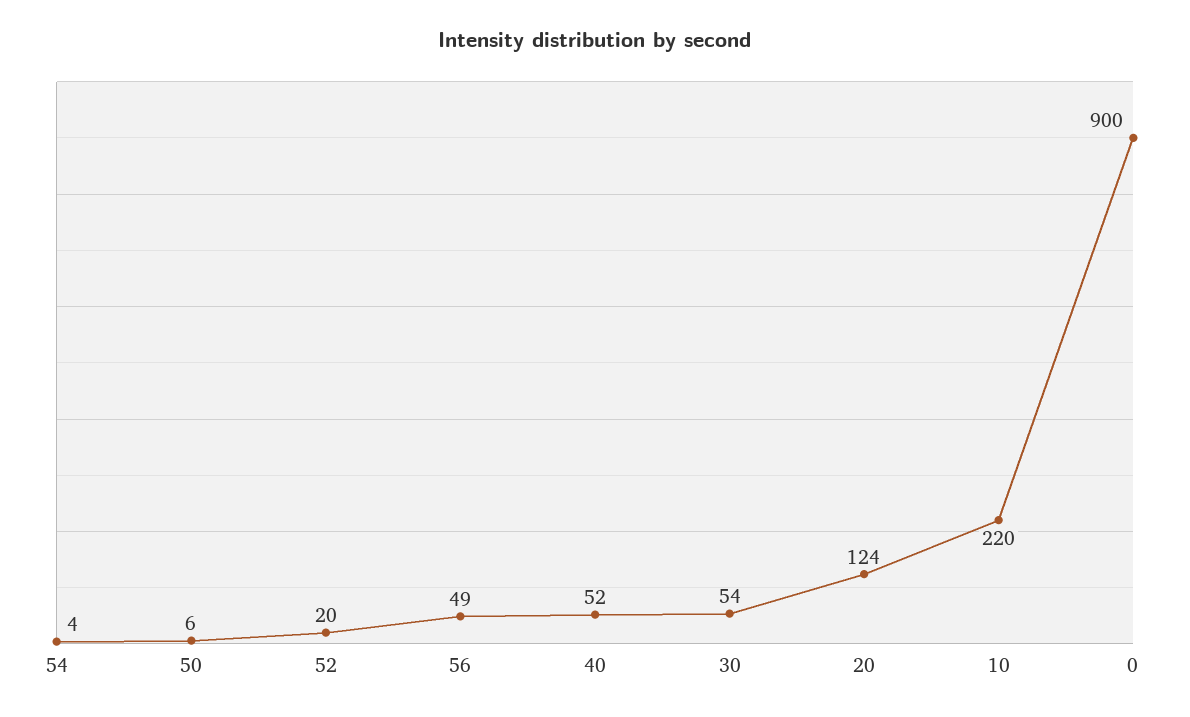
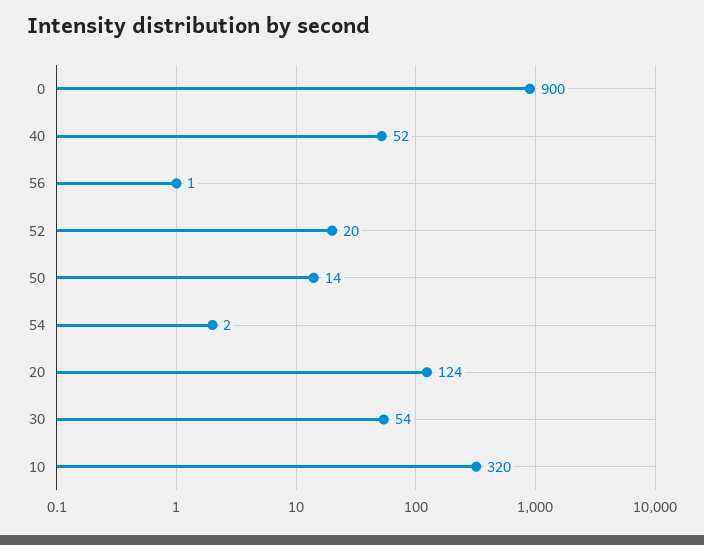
  {
-   "54": 4,
+   "54": 2,
-   "50": 6,
+   "50": 14,
    "52": 20,
-   "56": 49,
+   "56": 1,
    "40": 52,
    "30": 54,
    "20": 124,
-   "10": 220,
+   "10": 320,
    "0": 900
  }

